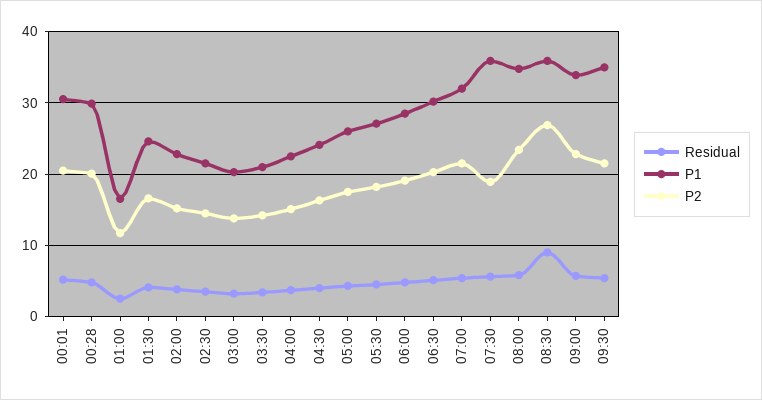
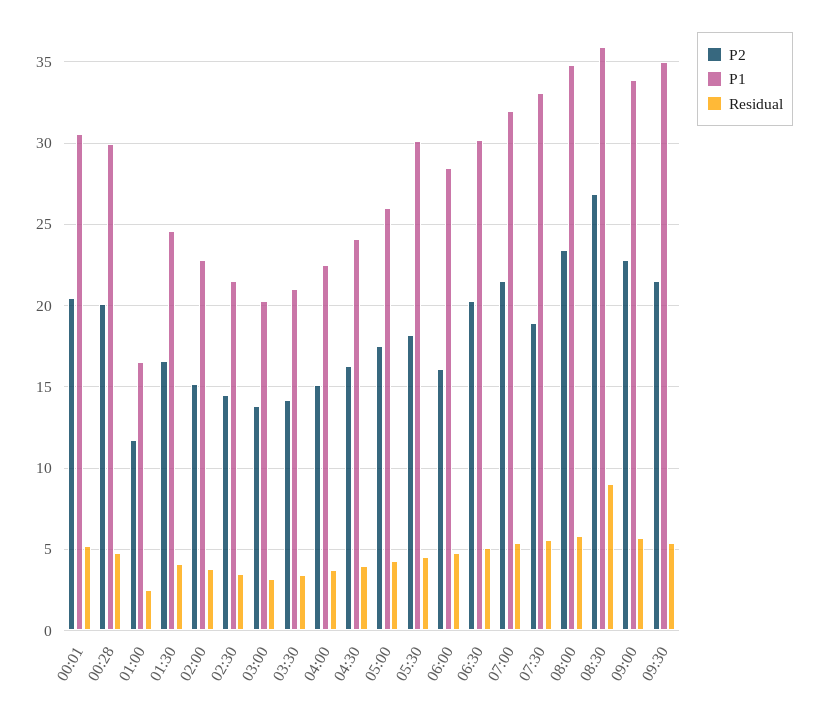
  {
    "Residual": {
      "00:01": 5,
      "00:28": 5,
      "01:00": 2.5,
      "01:30": 4,
      "02:00": 4,
      "02:30": 3.5,
      "03:00": 3,
      "03:30": 3.5,
      "04:00": 3.5,
      "04:30": 4,
      "05:00": 4.5,
      "05:30": 4.5,
      "06:00": 5,
      "06:30": 5,
      "07:00": 5.5,
      "07:30": 5.5,
      "08:00": 6,
      "08:30": 9,
      "09:00": 5.5,
      "09:30": 5.5
    },
    "P1": {
      "00:01": 30.5,
      "00:28": 30,
      "01:00": 16.5,
      "01:30": 24.5,
      "02:00": 23,
      "02:30": 21.5,
      "03:00": 20.5,
      "03:30": 21,
      "04:00": 22.5,
      "04:30": 24,
      "05:00": 26,
-     "05:30": 27,
+     "05:30": 30,
      "06:00": 28.5,
      "06:30": 30,
      "07:00": 32,
-     "07:30": 36,
+     "07:30": 33,
      "08:00": 35,
      "08:30": 36,
      "09:00": 34,
      "09:30": 35
    },
    "P2": {
      "00:01": 20.5,
      "00:28": 20,
      "01:00": 11.5,
      "01:30": 16.5,
      "02:00": 15,
      "02:30": 14.5,
      "03:00": 14,
      "03:30": 14,
      "04:00": 15,
      "04:30": 16.5,
      "05:00": 17.5,
      "05:30": 18,
-     "06:00": 19,
+     "06:00": 16,
      "06:30": 20.5,
      "07:00": 21.5,
      "07:30": 19,
      "08:00": 23.5,
      "08:30": 27,
      "09:00": 23,
      "09:30": 21.5
    }
  }

